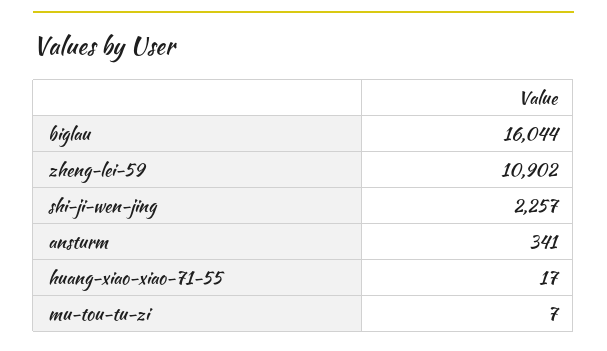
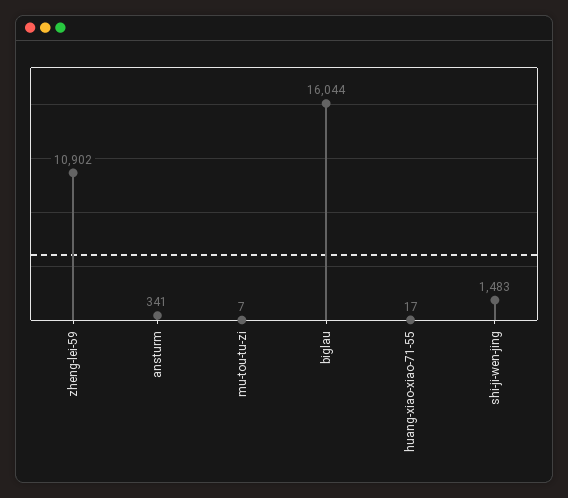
  {
    "biglau": 16044,
    "zheng-lei-59": 10902,
-   "shi-ji-wen-jing": 2257,
+   "shi-ji-wen-jing": 1483,
    "ansturm": 341,
    "huang-xiao-xiao-71-55": 17,
    "mu-tou-tu-zi": 7
  }

